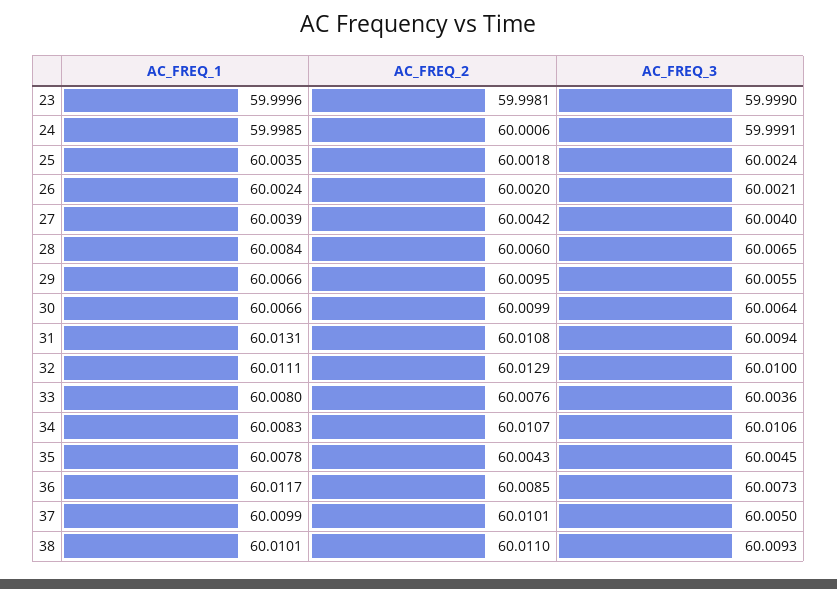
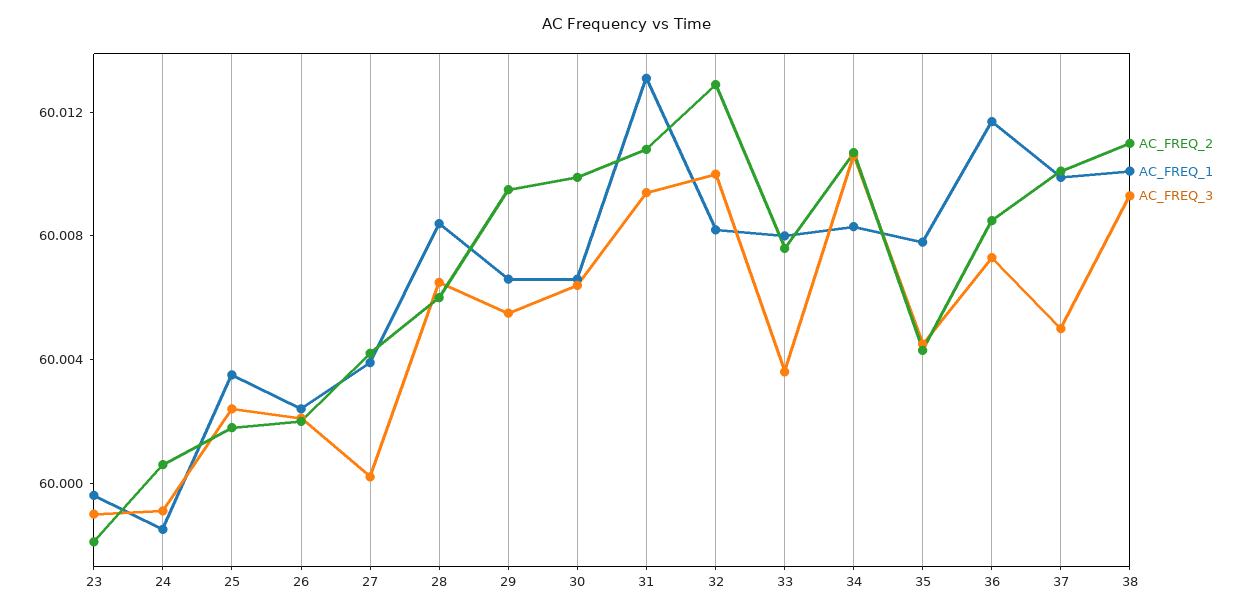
  {
    "AC_FREQ_1": {
      "23": 59.9996,
      "24": 59.9985,
      "25": 60.0035,
      "26": 60.0024,
      "27": 60.0039,
      "28": 60.0084,
      "29": 60.0066,
      "30": 60.0066,
      "31": 60.0131,
-     "32": 60.0111,
+     "32": 60.008,
      "33": 60.008,
      "34": 60.0083,
      "35": 60.0078,
      "36": 60.0117,
      "37": 60.0099,
      "38": 60.0101
    },
    "AC_FREQ_2": {
      "23": 59.9981,
      "24": 60.0006,
      "25": 60.0018,
      "26": 60.002,
      "27": 60.0042,
      "28": 60.006,
      "29": 60.0095,
      "30": 60.0099,
      "31": 60.0108,
      "32": 60.0129,
      "33": 60.0076,
      "34": 60.0107,
      "35": 60.0043,
      "36": 60.0085,
      "37": 60.0101,
      "38": 60.011
    },
    "AC_FREQ_3": {
      "23": 59.999,
      "24": 59.9991,
      "25": 60.0024,
      "26": 60.0021,
-     "27": 60.004,
+     "27": 60,
      "28": 60.0065,
      "29": 60.0055,
      "30": 60.0064,
      "31": 60.0094,
      "32": 60.01,
      "33": 60.0036,
      "34": 60.0106,
      "35": 60.0045,
      "36": 60.0073,
      "37": 60.005,
      "38": 60.0093
    }
  }

